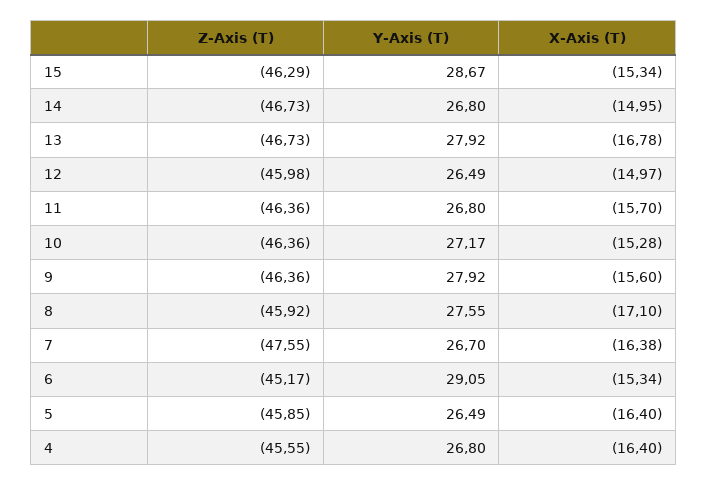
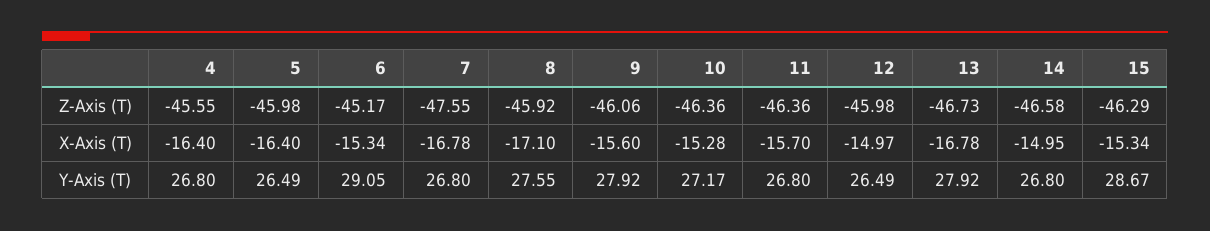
  {
    "Z-Axis (T)": {
      "15": -46.29,
-     "14": -46.73,
+     "14": -46.58,
      "13": -46.73,
      "12": -45.98,
      "11": -46.36,
      "10": -46.36,
-     "9": -46.36,
+     "9": -46.06,
      "8": -45.92,
      "7": -47.55,
      "6": -45.17,
-     "5": -45.85,
+     "5": -45.98,
      "4": -45.55
    },
    "Y-Axis (T)": {
      "15": 28.67,
      "14": 26.8,
      "13": 27.92,
      "12": 26.49,
      "11": 26.8,
      "10": 27.17,
      "9": 27.92,
      "8": 27.55,
-     "7": 26.7,
+     "7": 26.8,
      "6": 29.05,
      "5": 26.49,
      "4": 26.8
    },
    "X-Axis (T)": {
      "15": -15.34,
      "14": -14.95,
      "13": -16.78,
      "12": -14.97,
      "11": -15.7,
      "10": -15.28,
      "9": -15.6,
      "8": -17.1,
-     "7": -16.38,
+     "7": -16.78,
      "6": -15.34,
      "5": -16.4,
      "4": -16.4
    }
  }

